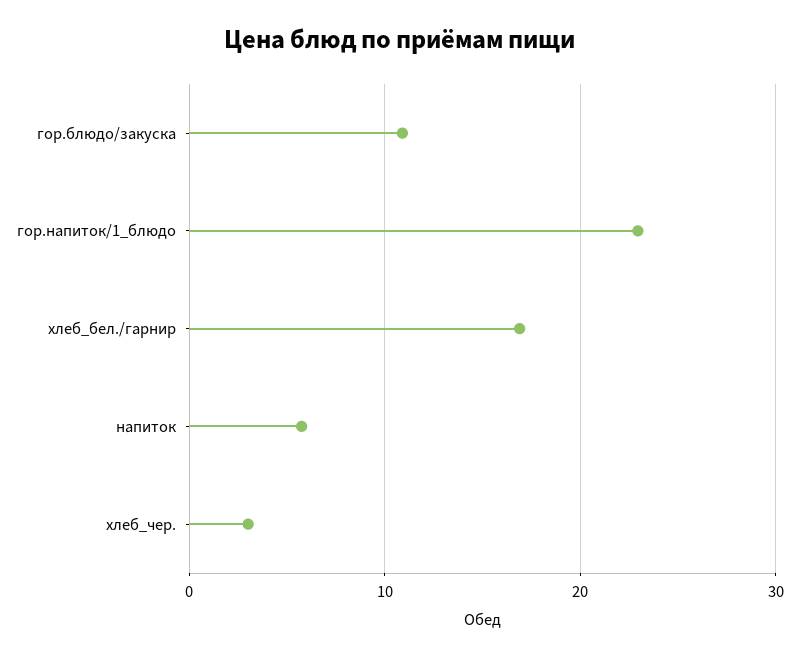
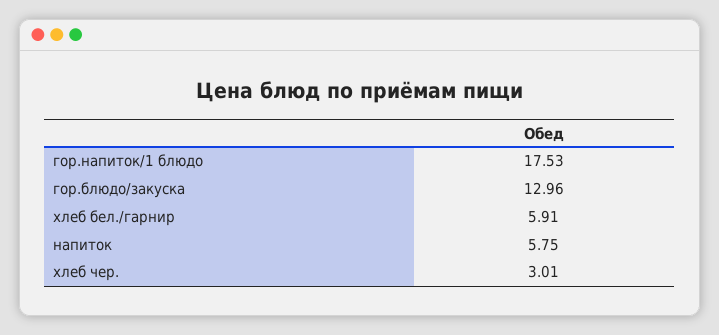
  {
-   "гор.блюдо/закуска": 11,
+   "гор.блюдо/закуска": 12.96,
-   "гор.напиток/1_блюдо": 23,
+   "гор.напиток/1_блюдо": 17.53,
-   "хлеб_бел./гарнир": 17,
+   "хлеб_бел./гарнир": 5.91,
    "напиток": 5.75,
    "хлеб_чер.": 3.01
  }

